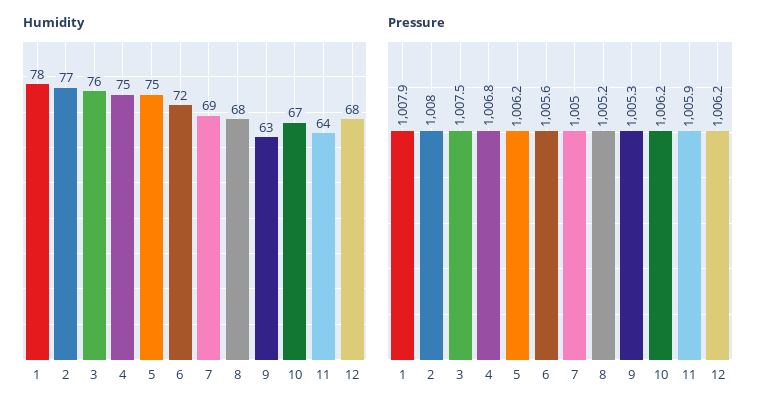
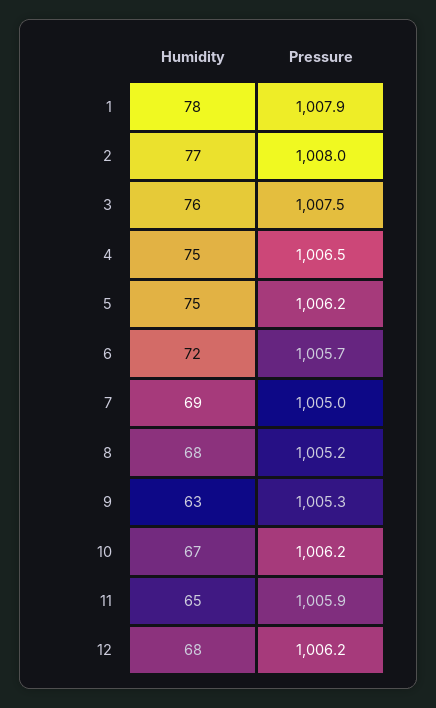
  {
    "Humidity": {
      "1": 78,
      "2": 77,
      "3": 76,
      "4": 75,
      "5": 75,
      "6": 72,
      "7": 69,
      "8": 68,
      "9": 63,
      "10": 67,
-     "11": 64,
+     "11": 65,
      "12": 68
    },
    "Pressure": {
      "1": 1007.9,
      "2": 1008,
      "3": 1007.5,
-     "4": 1006.8,
+     "4": 1006.5,
      "5": 1006.2,
-     "6": 1005.6,
+     "6": 1005.7,
      "7": 1005,
      "8": 1005.2,
      "9": 1005.3,
      "10": 1006.2,
      "11": 1005.9,
      "12": 1006.2
    }
  }

